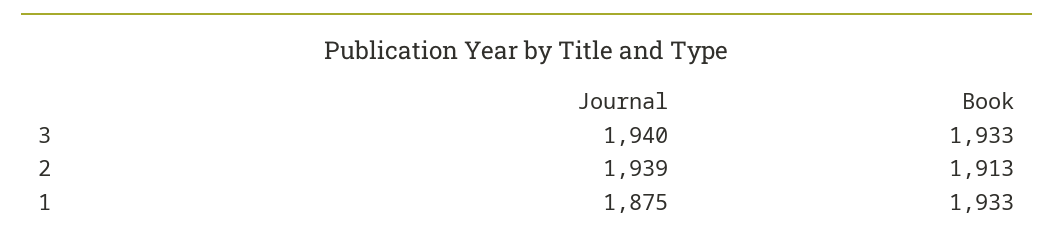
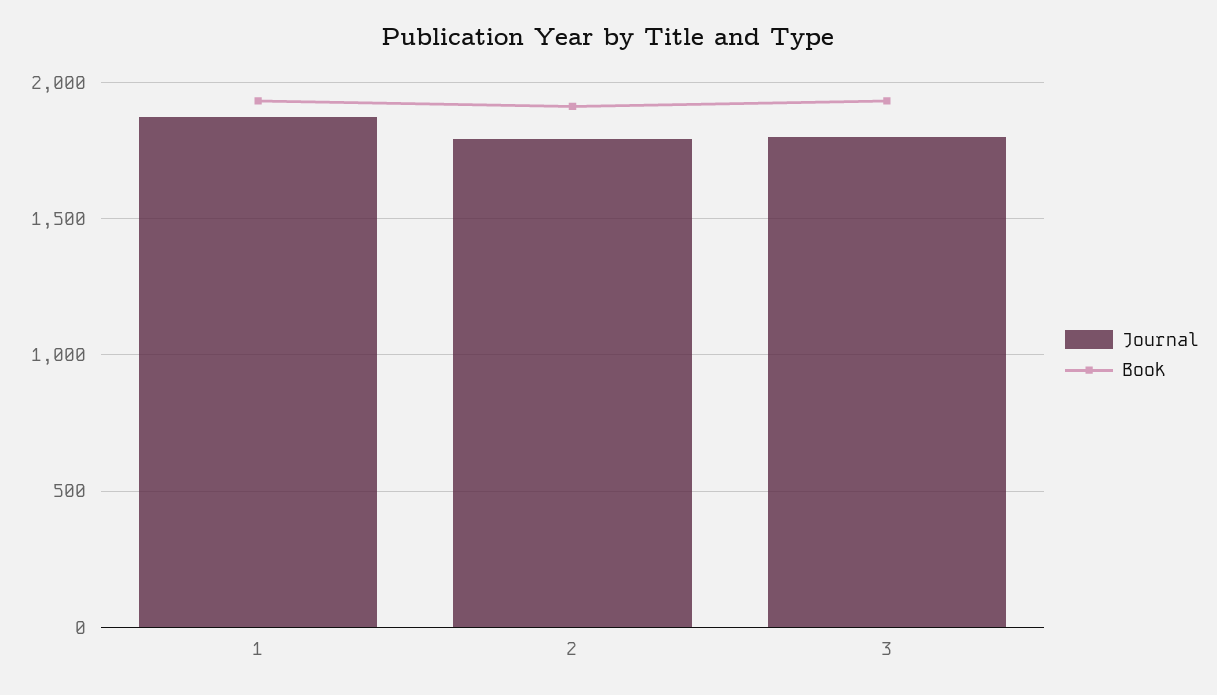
  {
    "Journal": {
-     "3": 1940,
+     "3": 1800,
-     "2": 1939,
+     "2": 1800,
      "1": 1875
    },
    "Book": {
      "3": 1933,
      "2": 1913,
      "1": 1933
    }
  }

